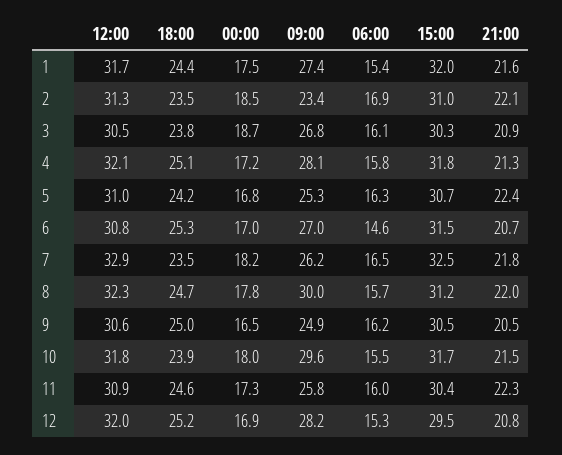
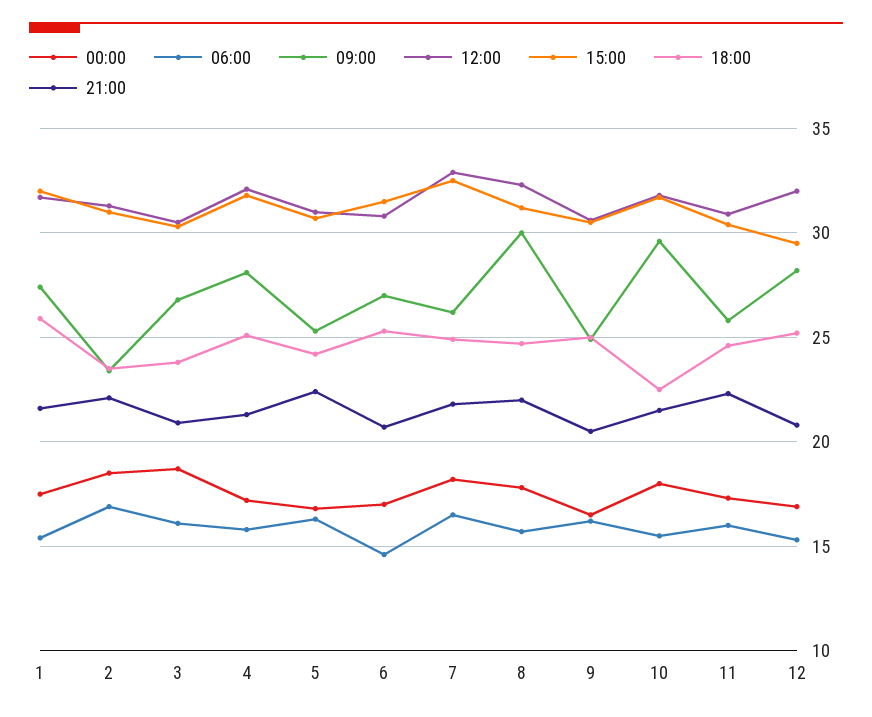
  {
    "12:00": {
      "1": 31.7,
      "2": 31.3,
      "3": 30.5,
      "4": 32.1,
      "5": 31,
      "6": 30.8,
      "7": 32.9,
      "8": 32.3,
      "9": 30.6,
      "10": 31.8,
      "11": 30.9,
      "12": 32
    },
    "18:00": {
-     "1": 24.4,
+     "1": 26,
      "2": 23.5,
      "3": 23.8,
      "4": 25.1,
      "5": 24.2,
      "6": 25.3,
-     "7": 23.5,
+     "7": 25,
      "8": 24.7,
      "9": 25,
-     "10": 23.9,
+     "10": 22.5,
      "11": 24.6,
      "12": 25.2
    },
    "00:00": {
      "1": 17.5,
      "2": 18.5,
      "3": 18.7,
      "4": 17.2,
      "5": 16.8,
      "6": 17,
      "7": 18.2,
      "8": 17.8,
      "9": 16.5,
      "10": 18,
      "11": 17.3,
      "12": 16.9
    },
    "09:00": {
      "1": 27.4,
      "2": 23.4,
      "3": 26.8,
      "4": 28.1,
      "5": 25.3,
      "6": 27,
      "7": 26.2,
      "8": 30,
      "9": 24.9,
      "10": 29.6,
      "11": 25.8,
      "12": 28.2
    },
    "06:00": {
      "1": 15.4,
      "2": 16.9,
      "3": 16.1,
      "4": 15.8,
      "5": 16.3,
      "6": 14.6,
      "7": 16.5,
      "8": 15.7,
      "9": 16.2,
      "10": 15.5,
      "11": 16,
      "12": 15.3
    },
    "15:00": {
      "1": 32,
      "2": 31,
      "3": 30.3,
      "4": 31.8,
      "5": 30.7,
      "6": 31.5,
      "7": 32.5,
      "8": 31.2,
      "9": 30.5,
      "10": 31.7,
      "11": 30.4,
      "12": 29.5
    },
    "21:00": {
      "1": 21.6,
      "2": 22.1,
      "3": 20.9,
      "4": 21.3,
      "5": 22.4,
      "6": 20.7,
      "7": 21.8,
      "8": 22,
      "9": 20.5,
      "10": 21.5,
      "11": 22.3,
      "12": 20.8
    }
  }

